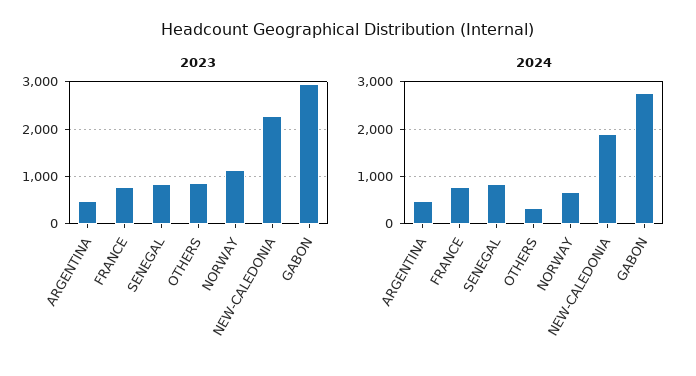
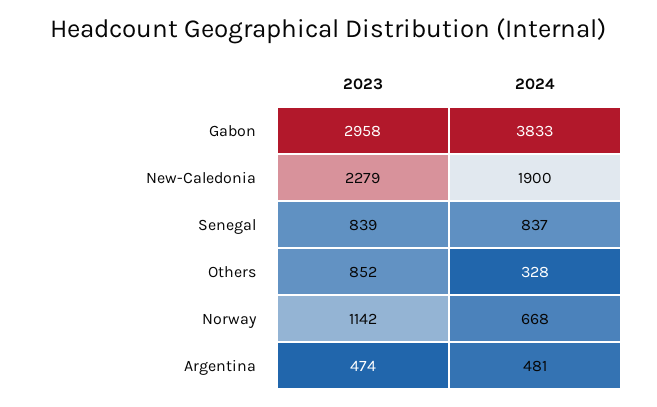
  {
    "2023": {
      "ARGENTINA": 474,
-     "FRANCE": 800,
      "SENEGAL": 839,
      "OTHERS": 852,
      "NORWAY": 1142,
      "NEW-CALEDONIA": 2279,
      "GABON": 2958
    },
    "2024": {
      "ARGENTINA": 481,
-     "FRANCE": 800,
      "SENEGAL": 837,
      "OTHERS": 328,
      "NORWAY": 668,
      "NEW-CALEDONIA": 1900,
-     "GABON": 2800
+     "GABON": 3833
    }
  }

